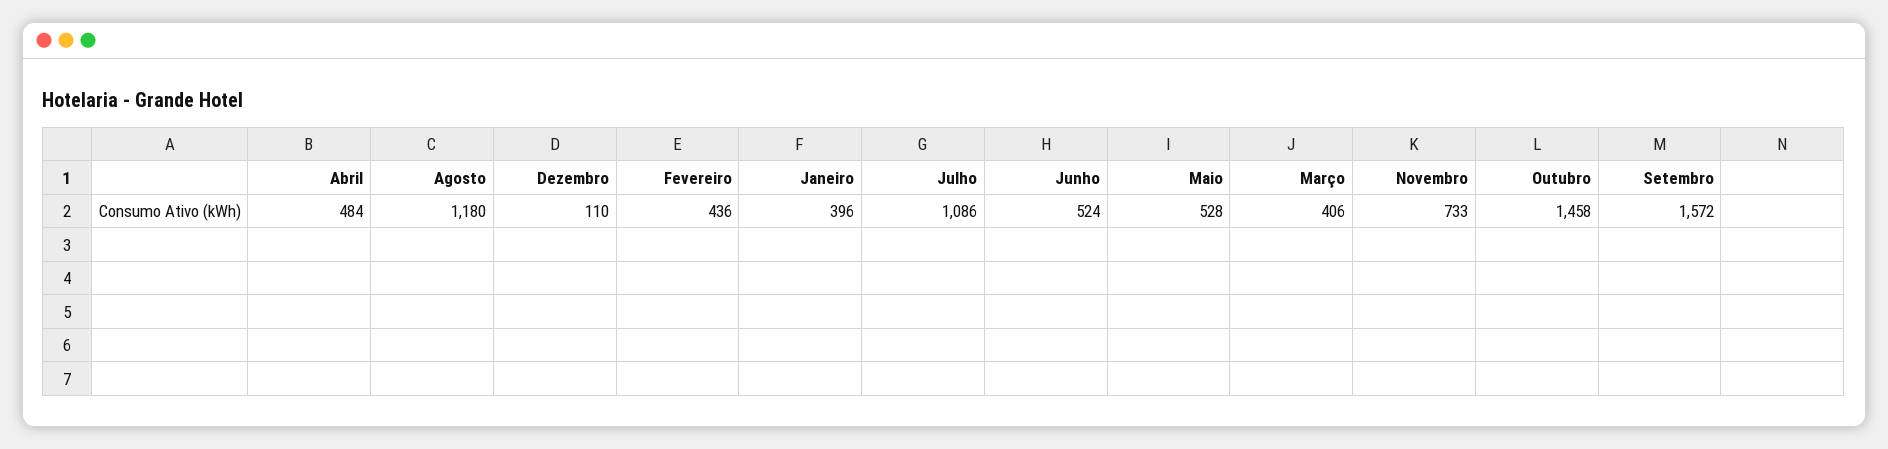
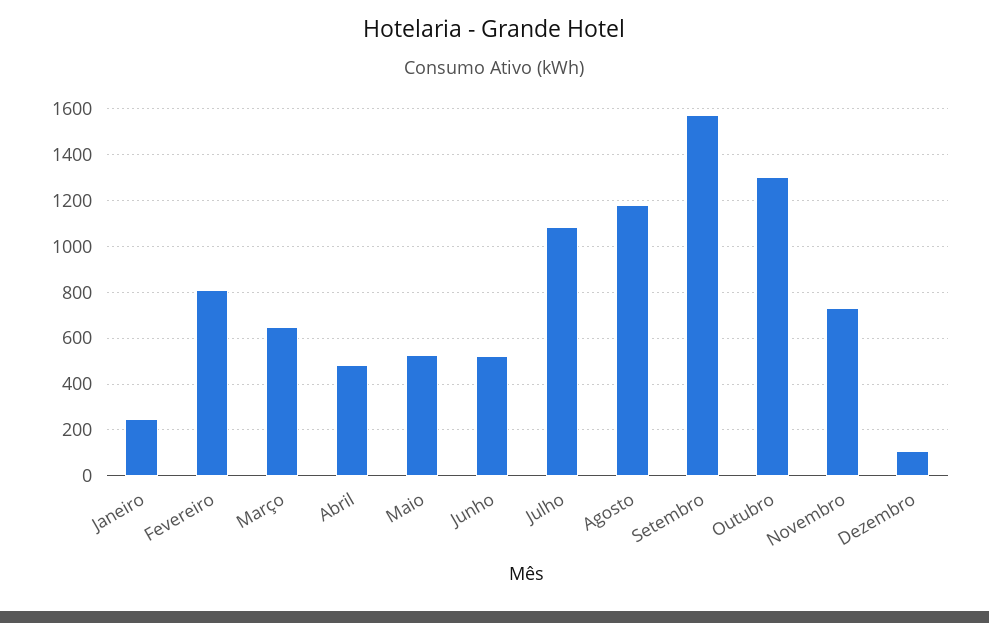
  {
    "Abril": 484,
    "Agosto": 1180,
    "Dezembro": 110,
-   "Fevereiro": 436,
+   "Fevereiro": 800,
-   "Janeiro": 396,
+   "Janeiro": 250,
    "Julho": 1086,
    "Junho": 524,
    "Maio": 528,
-   "Março": 406,
+   "Março": 650,
    "Novembro": 733,
-   "Outubro": 1458,
+   "Outubro": 1300,
    "Setembro": 1572
  }

